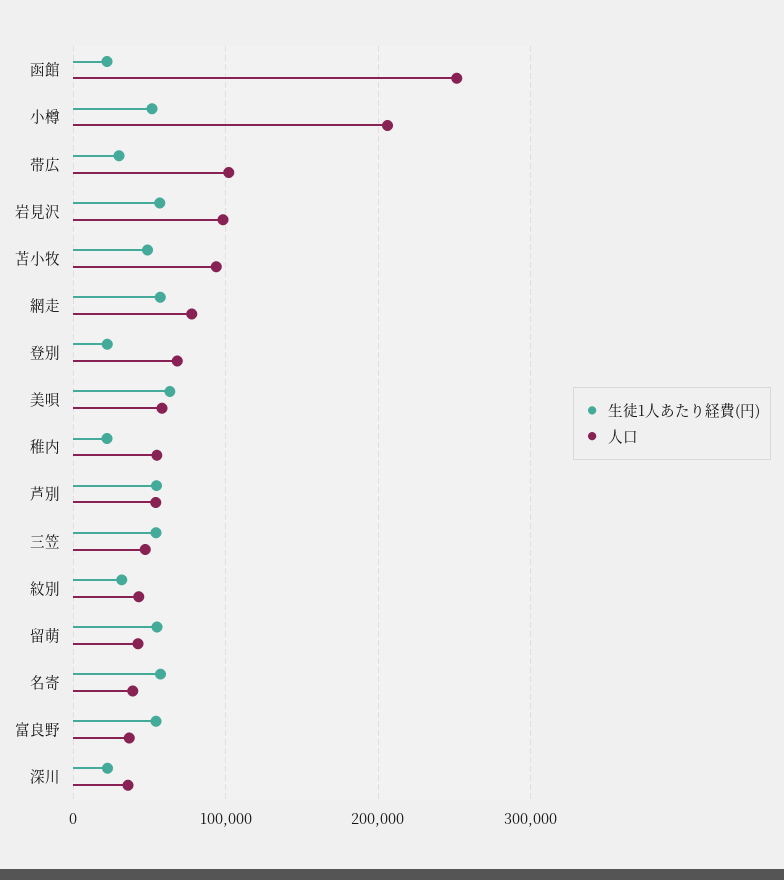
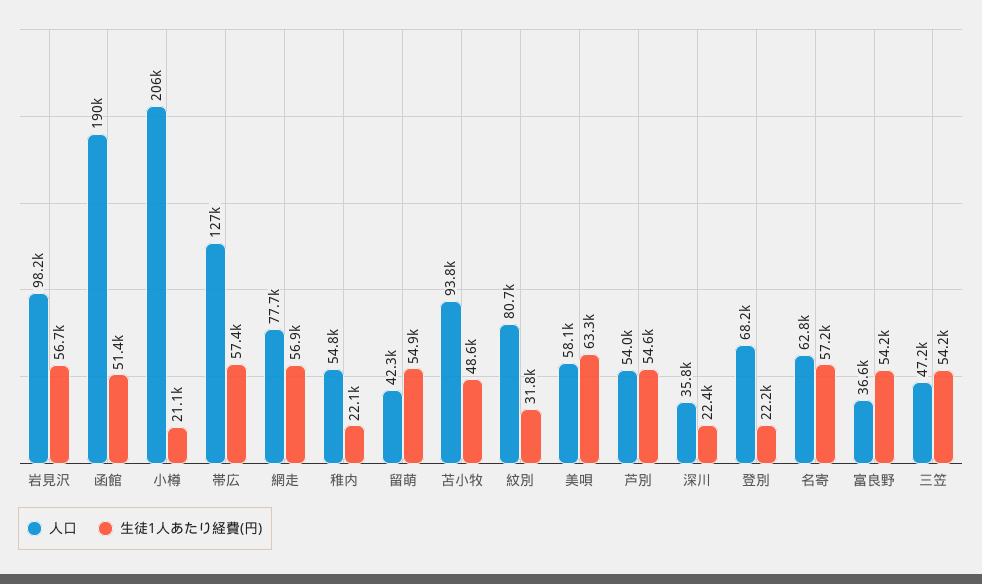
  {
    "生徒1人あたり経費(円)": {
-     "函館": 20000,
+     "函館": 51400,
-     "小樽": 50000,
+     "小樽": 21100,
-     "帯広": 30000,
+     "帯広": 57400,
      "岩見沢": 56700,
      "苫小牧": 48600,
      "網走": 56900,
      "登別": 22200,
      "美唄": 63300,
      "稚内": 22100,
      "芦別": 54600,
      "三笠": 54200,
      "紋別": 31800,
      "留萌": 54900,
      "名寄": 57200,
      "富良野": 54200,
      "深川": 22400
    },
    "人口": {
-     "函館": 250000,
+     "函館": 190000,
      "小樽": 206000,
-     "帯広": 100000,
+     "帯広": 127000,
      "岩見沢": 98200,
      "苫小牧": 93800,
      "網走": 77700,
      "登別": 68200,
      "美唄": 58100,
      "稚内": 54800,
      "芦別": 54000,
      "三笠": 47200,
-     "紋別": 40000,
+     "紋別": 80700,
      "留萌": 42300,
-     "名寄": 40000,
+     "名寄": 62800,
      "富良野": 36600,
      "深川": 35800
    }
  }

